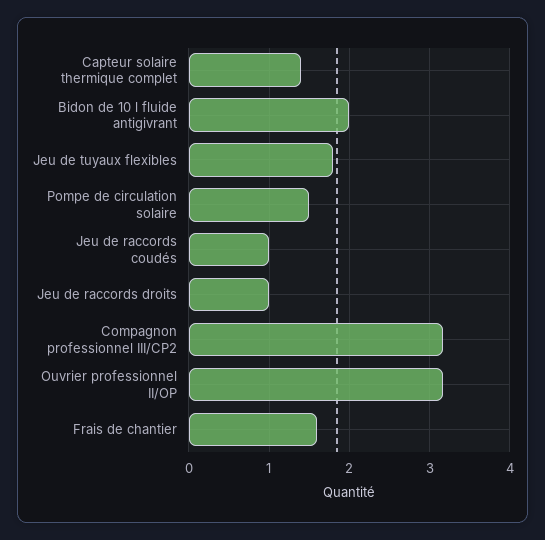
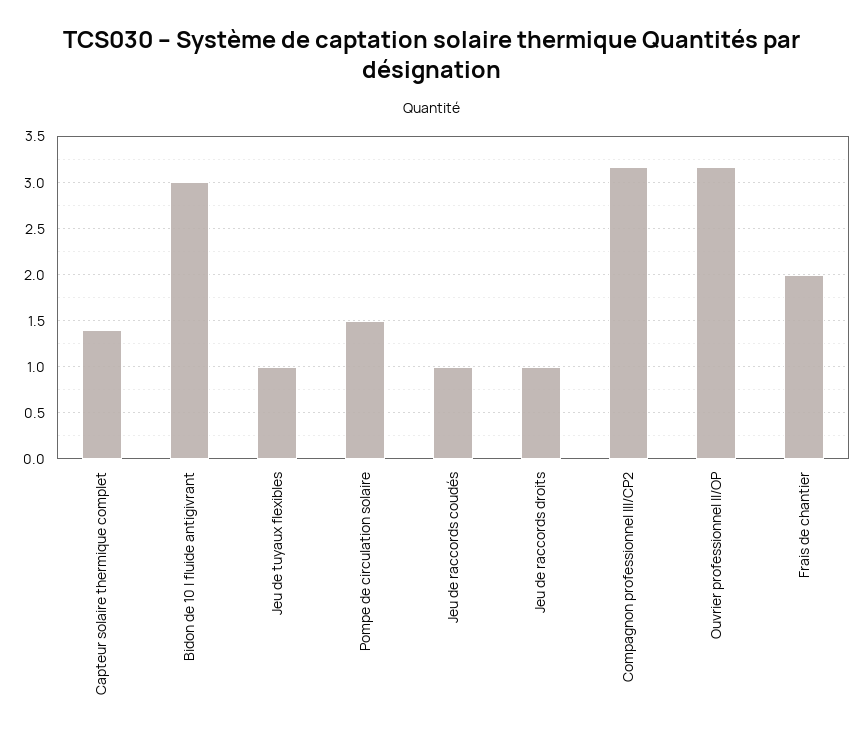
  {
    "Capteur solaire thermique complet": 1.4,
-   "Bidon de 10 l fluide antigivrant": 2,
+   "Bidon de 10 l fluide antigivrant": 3,
-   "Jeu de tuyaux flexibles": 1.8,
+   "Jeu de tuyaux flexibles": 1,
    "Pompe de circulation solaire": 1.5,
    "Jeu de raccords coudés": 1,
    "Jeu de raccords droits": 1,
    "Compagnon professionnel III/CP2": 3.2,
    "Ouvrier professionnel II/OP": 3.2,
-   "Frais de chantier": 1.6
+   "Frais de chantier": 2
  }

